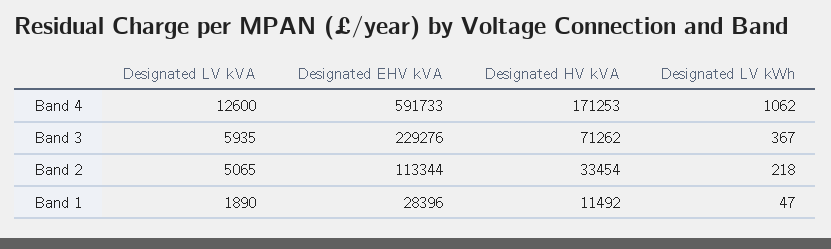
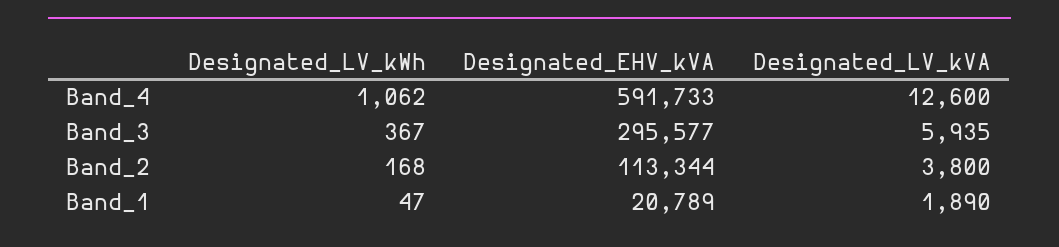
  {
    "Designated LV kVA": {
      "Band 4": 12600,
      "Band 3": 5935,
-     "Band 2": 5065,
+     "Band 2": 3800,
      "Band 1": 1890
    },
    "Designated EHV kVA": {
      "Band 4": 591733,
-     "Band 3": 229276,
+     "Band 3": 295577,
      "Band 2": 113344,
-     "Band 1": 28396
+     "Band 1": 20789
    },
-   "Designated HV kVA": {
-     "Band 4": 171253,
-     "Band 3": 71262,
-     "Band 2": 33454,
-     "Band 1": 11492
-   },
    "Designated LV kWh": {
      "Band 4": 1062,
      "Band 3": 367,
-     "Band 2": 218,
+     "Band 2": 168,
      "Band 1": 47
    }
  }

